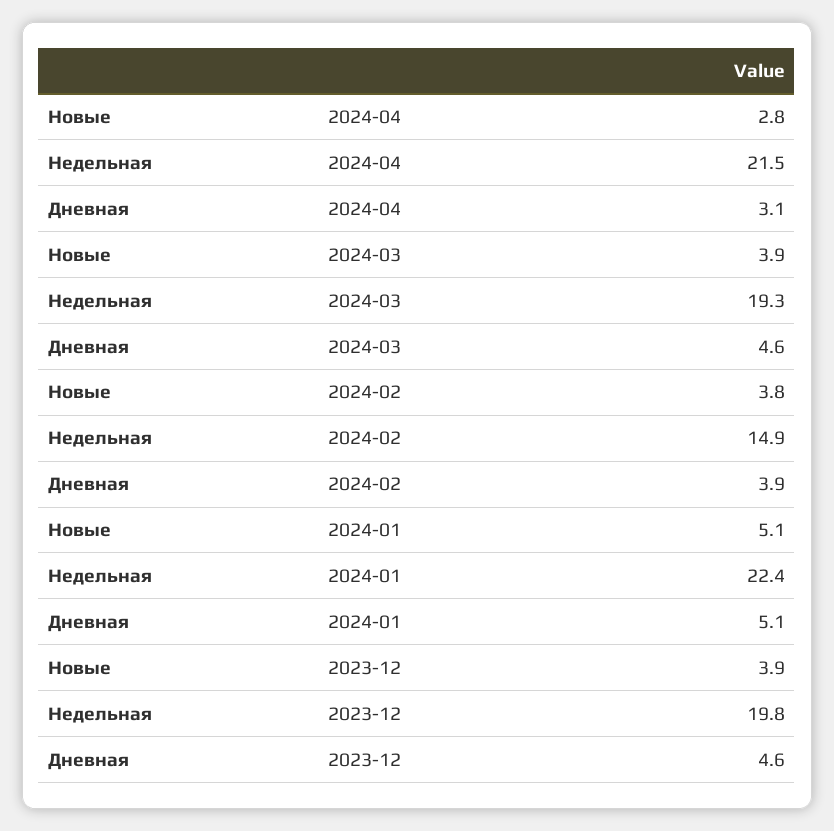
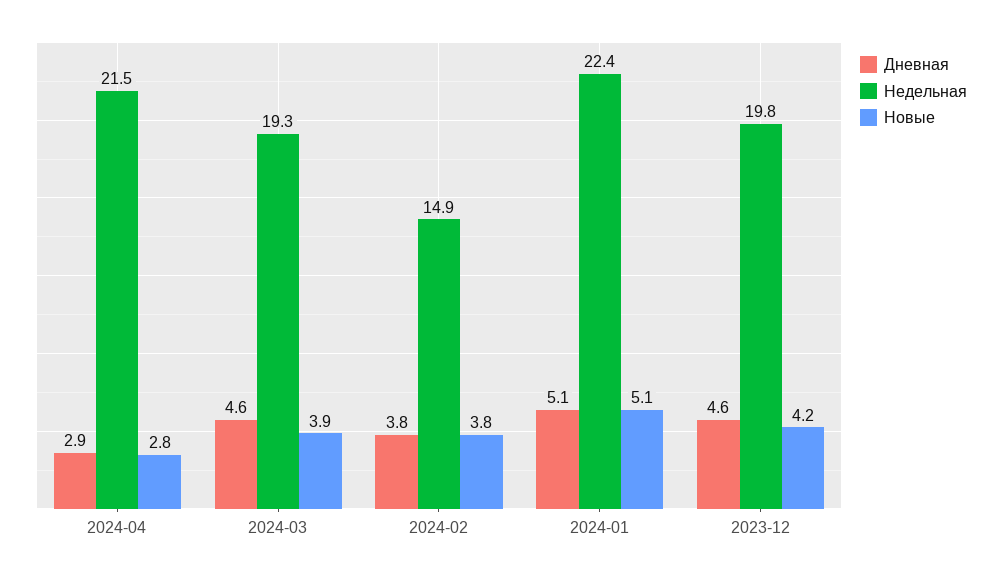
  {
    "Новые": {
      "2024-04": 2.8,
      "2024-03": 3.9,
      "2024-02": 3.8,
      "2024-01": 5.1,
-     "2023-12": 3.9
+     "2023-12": 4.2
    },
    "Недельная": {
      "2024-04": 21.5,
      "2024-03": 19.3,
      "2024-02": 14.9,
      "2024-01": 22.4,
      "2023-12": 19.8
    },
    "Дневная": {
-     "2024-04": 3.1,
+     "2024-04": 2.9,
      "2024-03": 4.6,
-     "2024-02": 3.9,
+     "2024-02": 3.8,
      "2024-01": 5.1,
      "2023-12": 4.6
    }
  }

